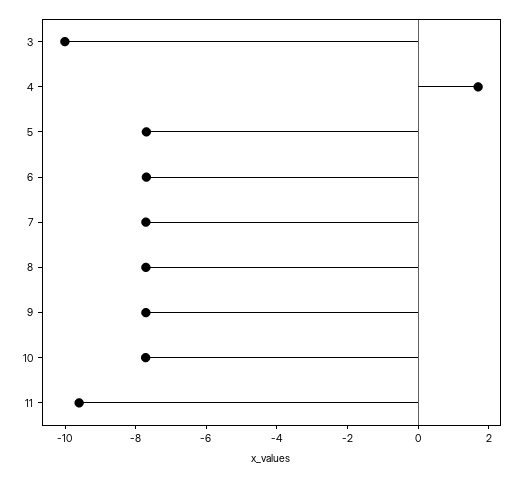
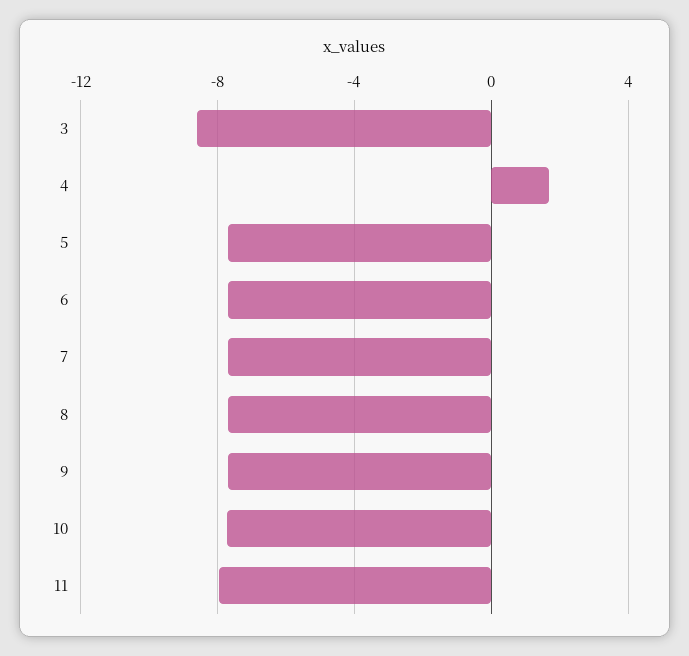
  {
-   "3": -10,
+   "3": -8.5,
    "4": 1.5,
    "5": -7.5,
    "6": -7.5,
    "7": -7.5,
    "8": -7.5,
    "9": -7.5,
    "10": -7.5,
-   "11": -9.5
+   "11": -8
  }

